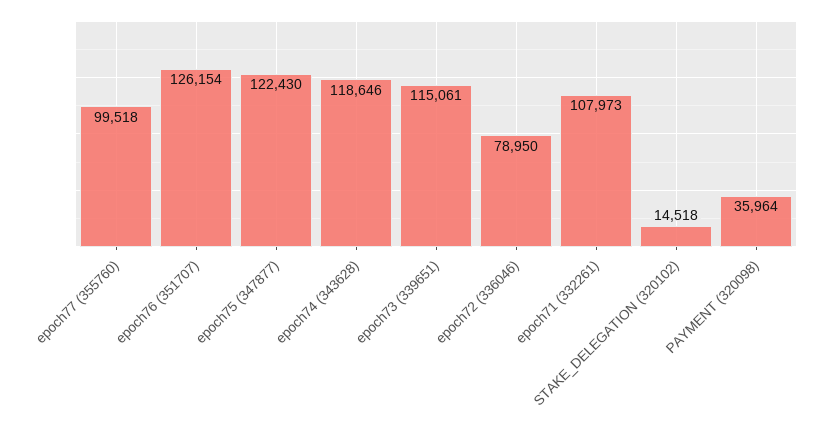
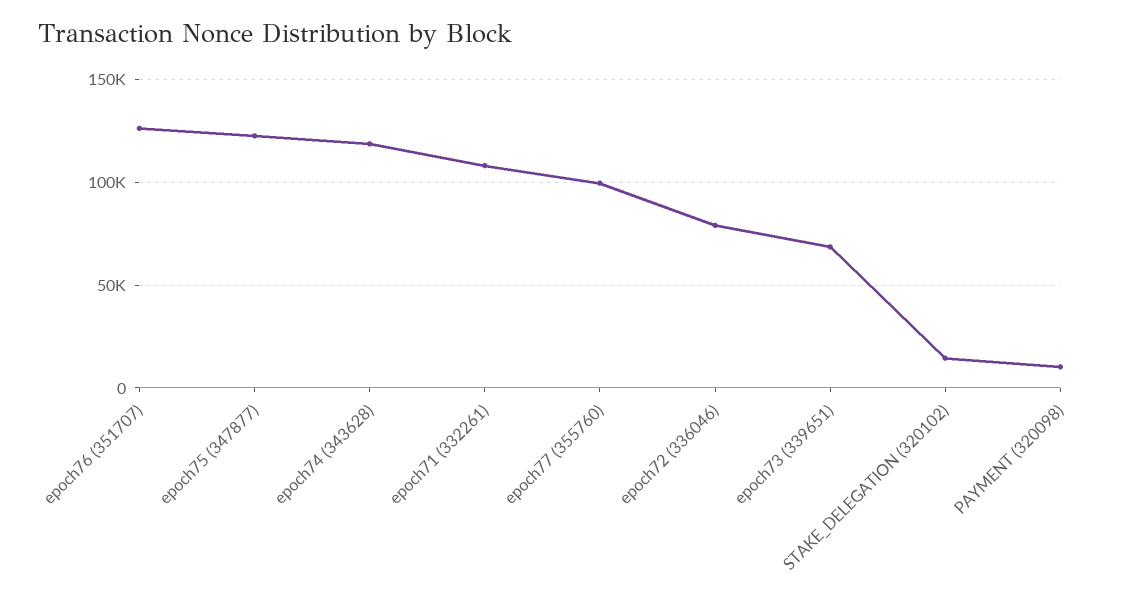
  {
    "epoch77 (355760)": 99518,
    "epoch76 (351707)": 126154,
    "epoch75 (347877)": 122430,
    "epoch74 (343628)": 118646,
-   "epoch73 (339651)": 115061,
+   "epoch73 (339651)": 70000,
    "epoch72 (336046)": 78950,
    "epoch71 (332261)": 107973,
    "STAKE_DELEGATION (320102)": 14518,
-   "PAYMENT (320098)": 35964
+   "PAYMENT (320098)": 10000
  }

